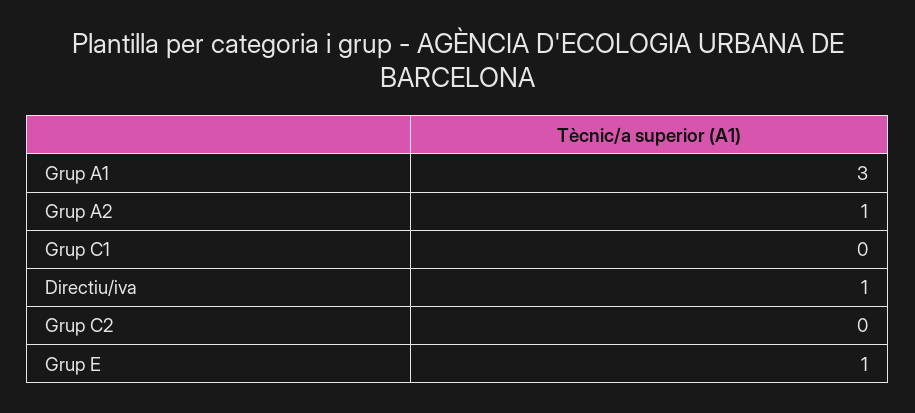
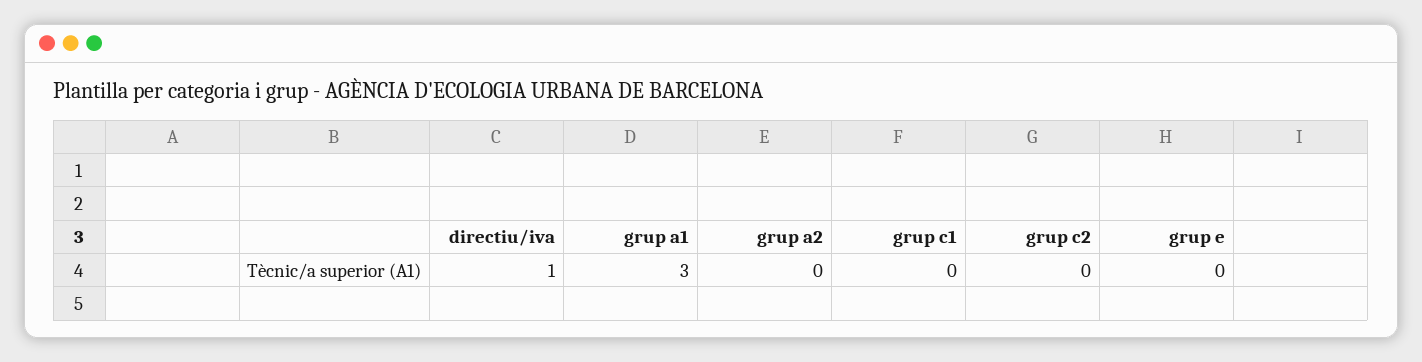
  {
    "Grup A1": 3,
-   "Grup A2": 1,
+   "Grup A2": 0,
    "Grup C1": 0,
    "Directiu/iva": 1,
    "Grup C2": 0,
-   "Grup E": 1
+   "Grup E": 0
  }

